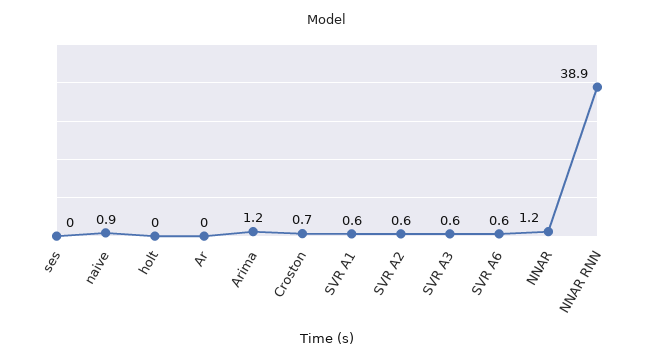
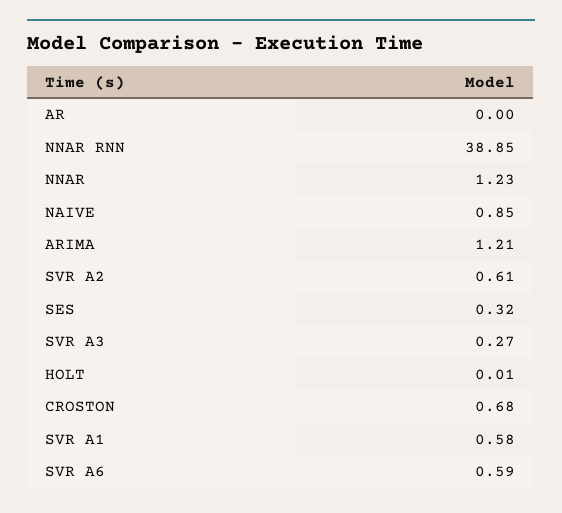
  {
-   "ses": 0,
+   "ses": 0.32,
    "naive": 0.85,
    "holt": 0.01,
    "Ar": 0,
    "Arima": 1.21,
    "Croston": 0.68,
    "SVR A1": 0.58,
    "SVR A2": 0.61,
-   "SVR A3": 0.6,
+   "SVR A3": 0.27,
    "SVR A6": 0.59,
    "NNAR": 1.23,
    "NNAR RNN": 38.85
  }

